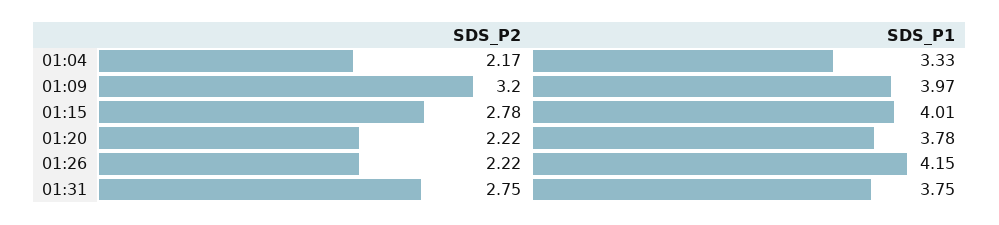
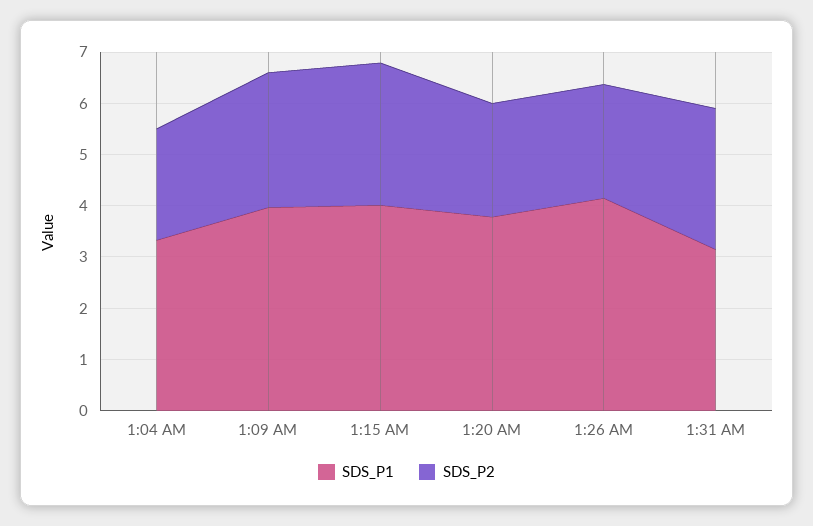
  {
    "SDS_P2": {
      "01:04": 2.17,
-     "01:09": 3.2,
+     "01:09": 2.6,
      "01:15": 2.78,
      "01:20": 2.22,
      "01:26": 2.22,
      "01:31": 2.75
    },
    "SDS_P1": {
      "01:04": 3.33,
      "01:09": 3.97,
      "01:15": 4.01,
      "01:20": 3.78,
      "01:26": 4.15,
-     "01:31": 3.75
+     "01:31": 3.2
    }
  }

